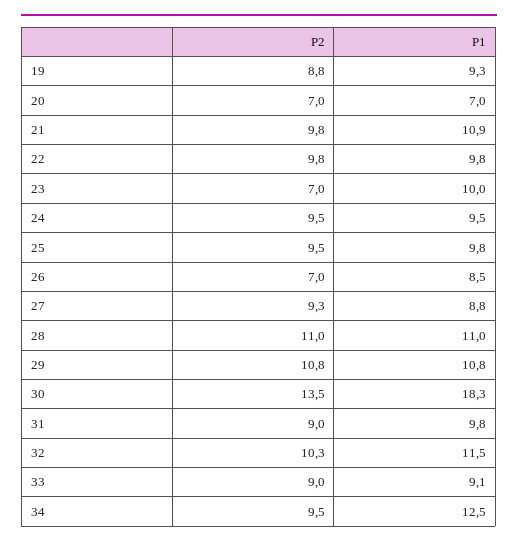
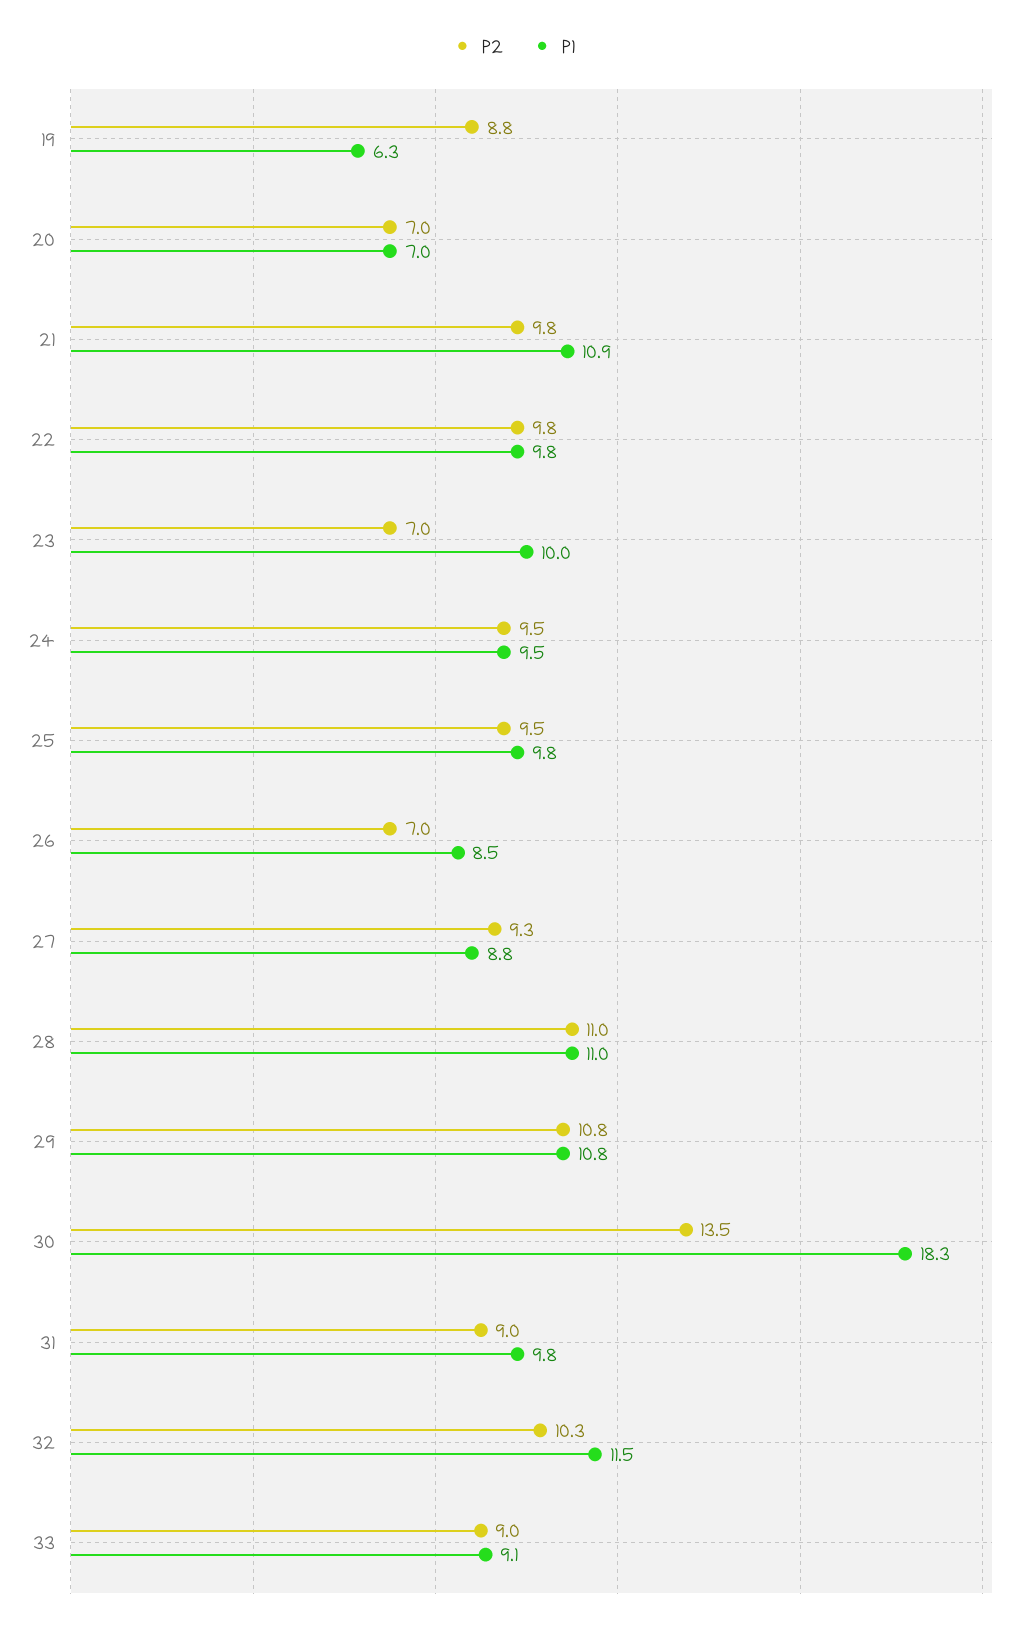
  {
    "P2": {
      "19": 8.8,
      "20": 7,
      "21": 9.8,
      "22": 9.8,
      "23": 7,
      "24": 9.5,
      "25": 9.5,
      "26": 7,
      "27": 9.3,
      "28": 11,
      "29": 10.8,
      "30": 13.5,
      "31": 9,
      "32": 10.3,
-     "33": 9,
+     "33": 9
-     "34": 9.5
    },
    "P1": {
-     "19": 9.3,
+     "19": 6.3,
      "20": 7,
      "21": 10.9,
      "22": 9.8,
      "23": 10,
      "24": 9.5,
      "25": 9.8,
      "26": 8.5,
      "27": 8.8,
      "28": 11,
      "29": 10.8,
      "30": 18.3,
      "31": 9.8,
      "32": 11.5,
-     "33": 9.1,
+     "33": 9.1
-     "34": 12.5
    }
  }

